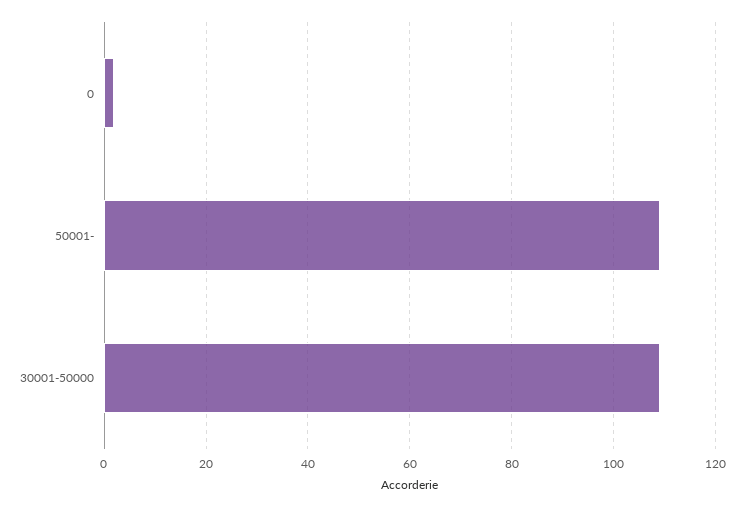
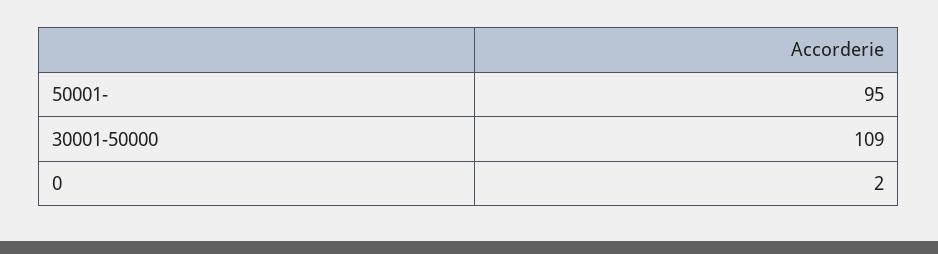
  {
    "0": 2,
-   "50001-": 110,
+   "50001-": 95,
    "30001-50000": 109
  }

